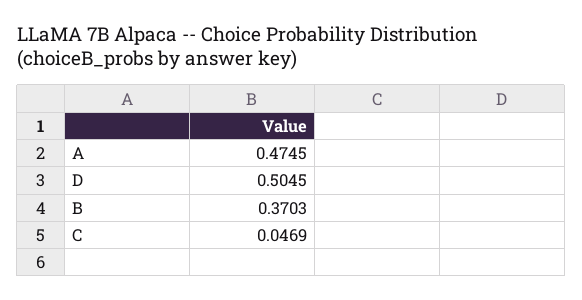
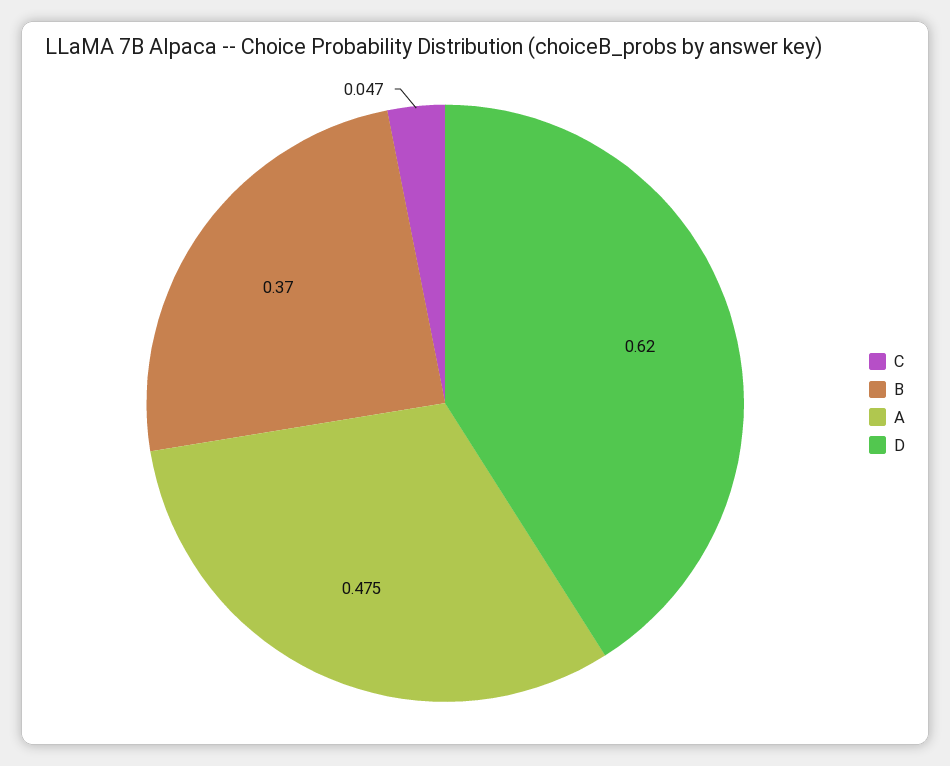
  {
    "A": 0.4745,
-   "D": 0.5045,
+   "D": 0.62,
    "B": 0.3703,
    "C": 0.0469
  }

